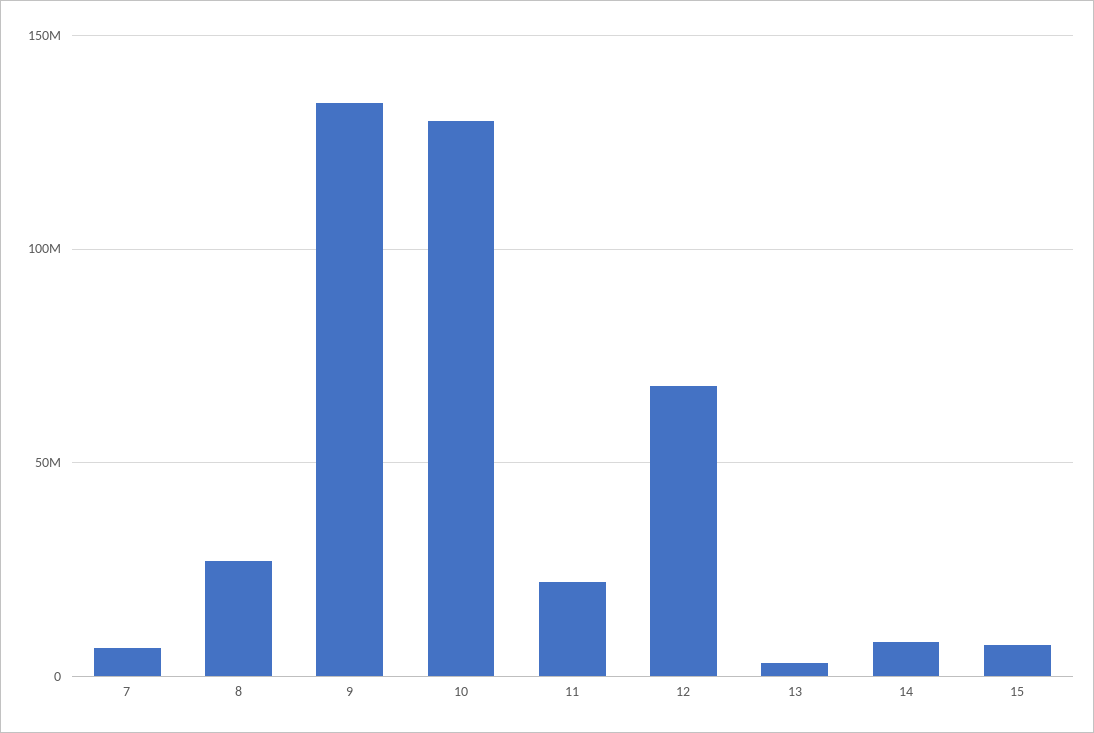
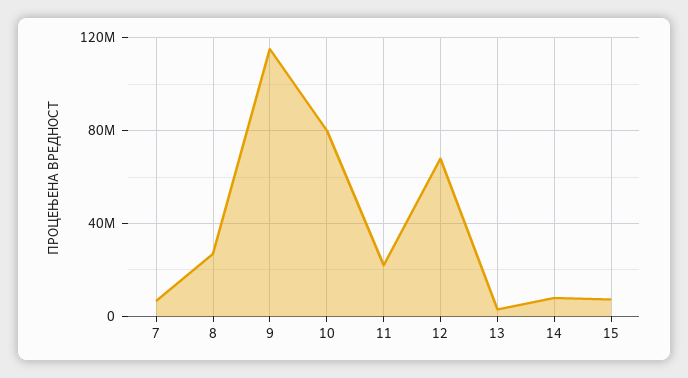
  {
    "7": 5000000,
    "8": 25000000,
-   "9": 135000000,
+   "9": 115000000,
-   "10": 130000000,
+   "10": 80000000,
    "11": 20000000,
    "12": 70000000,
    "13": 5000000,
    "14": 10000000,
    "15": 5000000
  }

